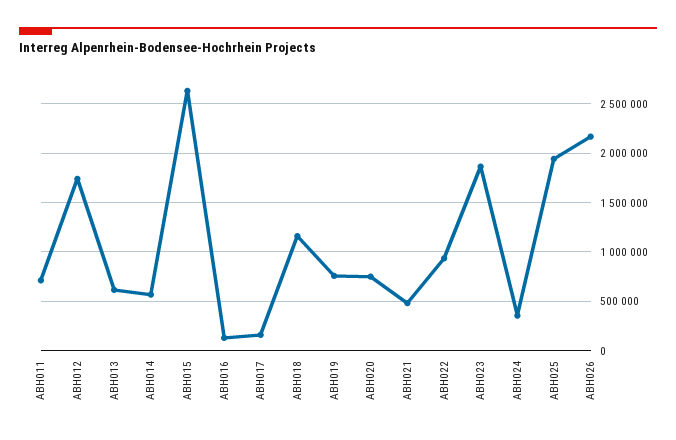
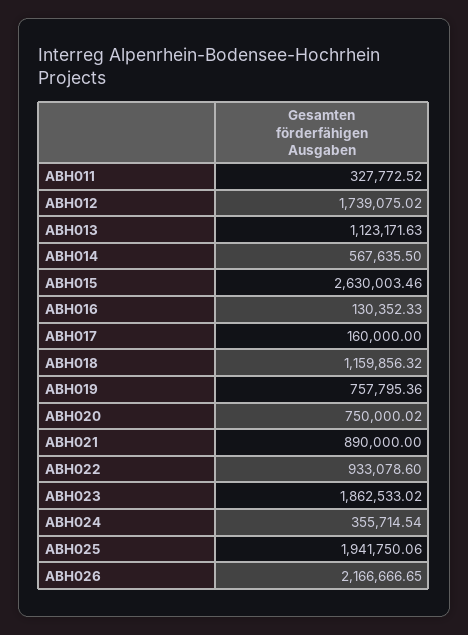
  {
-   "ABH011": 700000,
+   "ABH011": 327772.52,
    "ABH012": 1739075.02,
-   "ABH013": 600000,
+   "ABH013": 1123171.63,
    "ABH014": 567635.5,
    "ABH015": 2630003.46,
    "ABH016": 130352.33,
    "ABH017": 160000,
    "ABH018": 1159856.32,
    "ABH019": 757795.36,
    "ABH020": 750000.02,
-   "ABH021": 500000,
+   "ABH021": 890000,
    "ABH022": 933078.6,
    "ABH023": 1862533.02,
    "ABH024": 355714.54,
    "ABH025": 1941750.06,
    "ABH026": 2166666.65
  }

